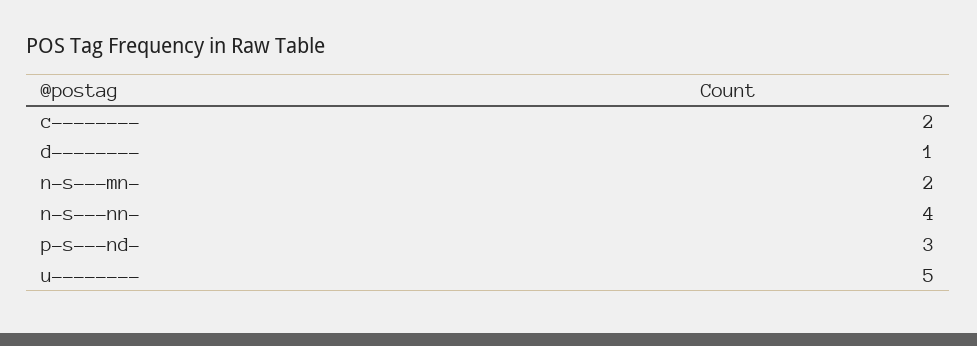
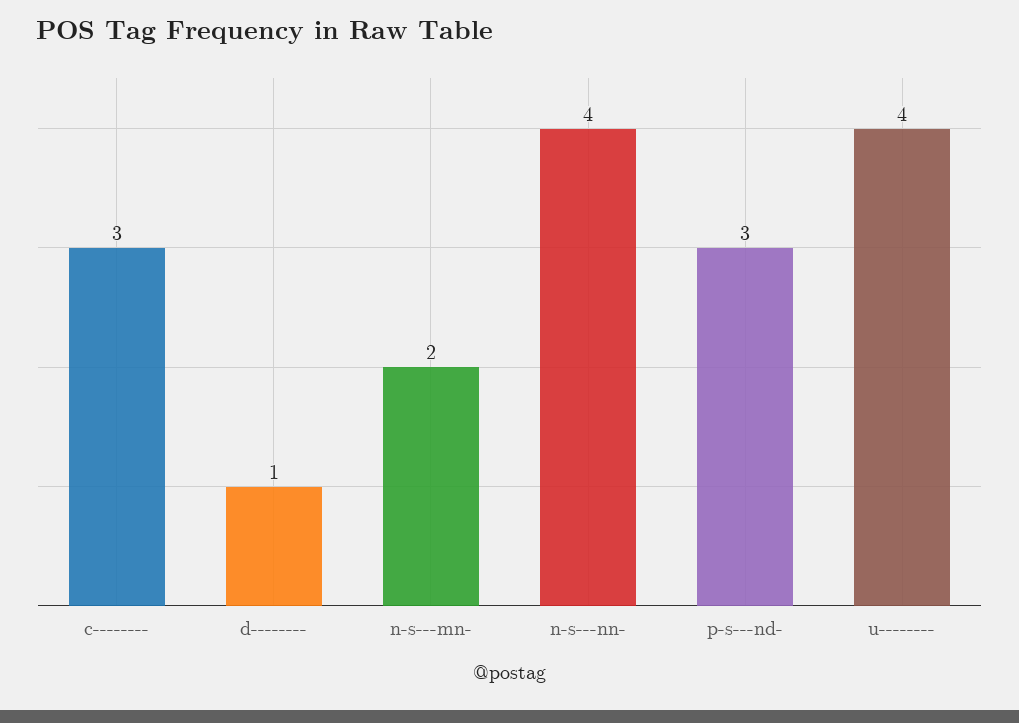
  {
-   "c--------": 2,
+   "c--------": 3,
    "d--------": 1,
    "n-s---mn-": 2,
    "n-s---nn-": 4,
    "p-s---nd-": 3,
-   "u--------": 5
+   "u--------": 4
  }

